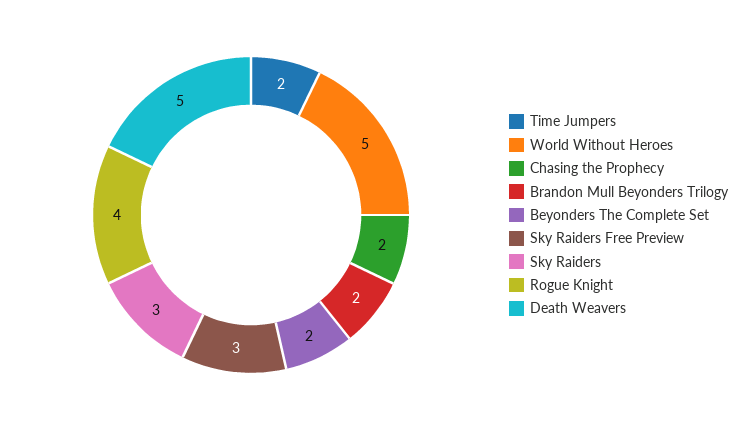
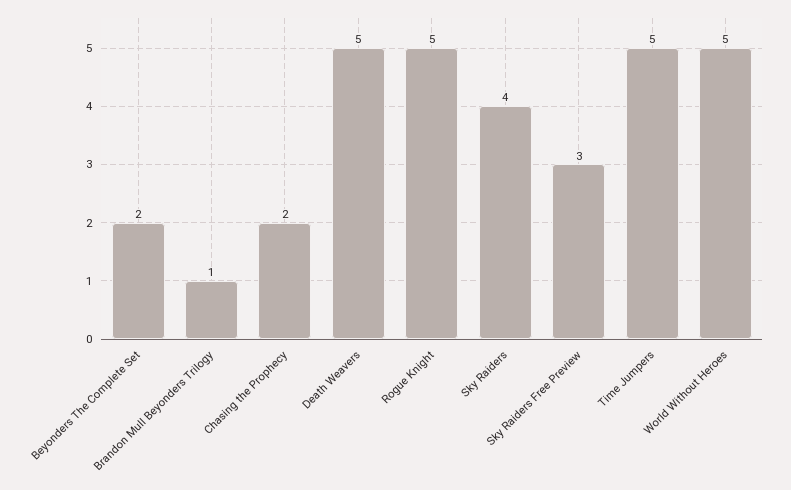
  {
-   "Time Jumpers": 2,
+   "Time Jumpers": 5,
    "World Without Heroes": 5,
    "Chasing the Prophecy": 2,
-   "Brandon Mull Beyonders Trilogy": 2,
+   "Brandon Mull Beyonders Trilogy": 1,
    "Beyonders The Complete Set": 2,
    "Sky Raiders Free Preview": 3,
-   "Sky Raiders": 3,
+   "Sky Raiders": 4,
-   "Rogue Knight": 4,
+   "Rogue Knight": 5,
    "Death Weavers": 5
  }

